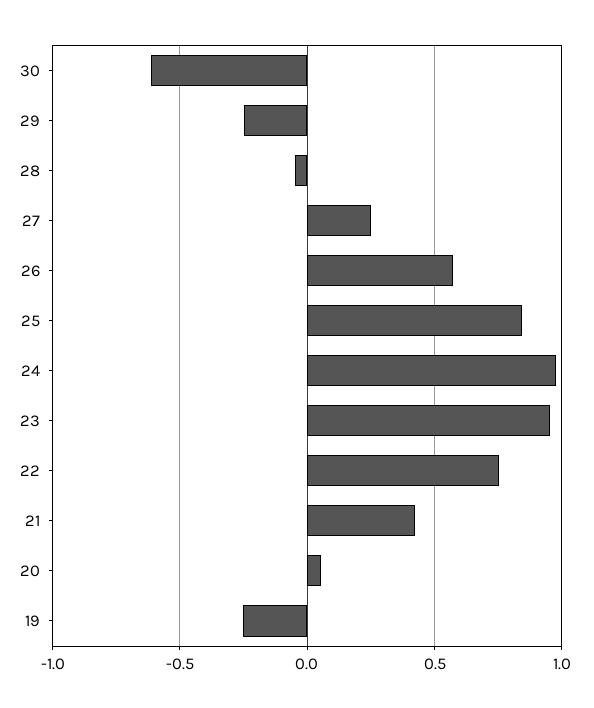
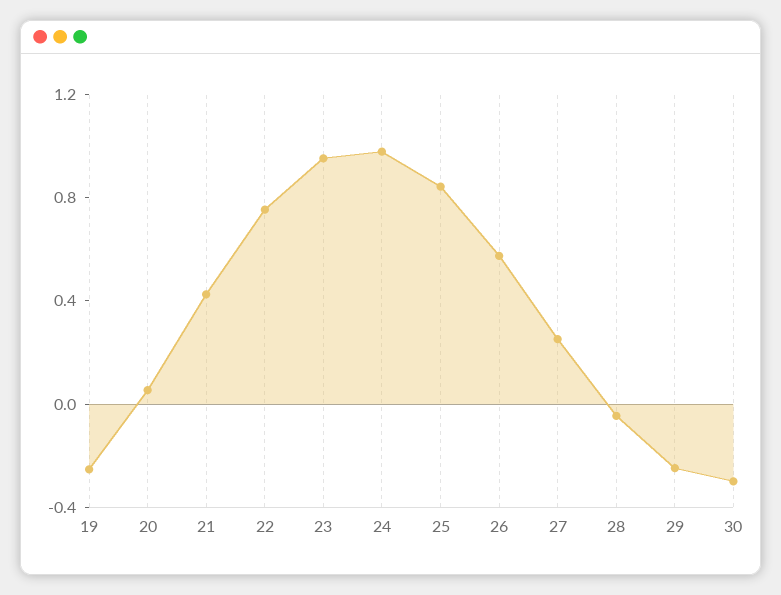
  {
-   "30": -0.6,
+   "30": -0.3,
    "29": -0.25,
    "28": -0.05,
    "27": 0.25,
    "26": 0.55,
    "25": 0.85,
    "24": 1,
    "23": 0.95,
    "22": 0.75,
    "21": 0.4,
    "20": 0.05,
    "19": -0.25
  }

